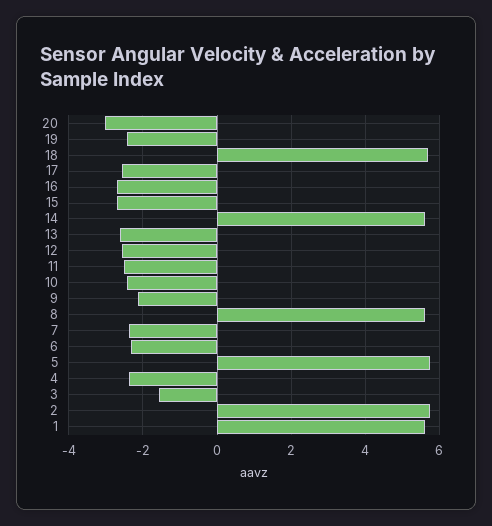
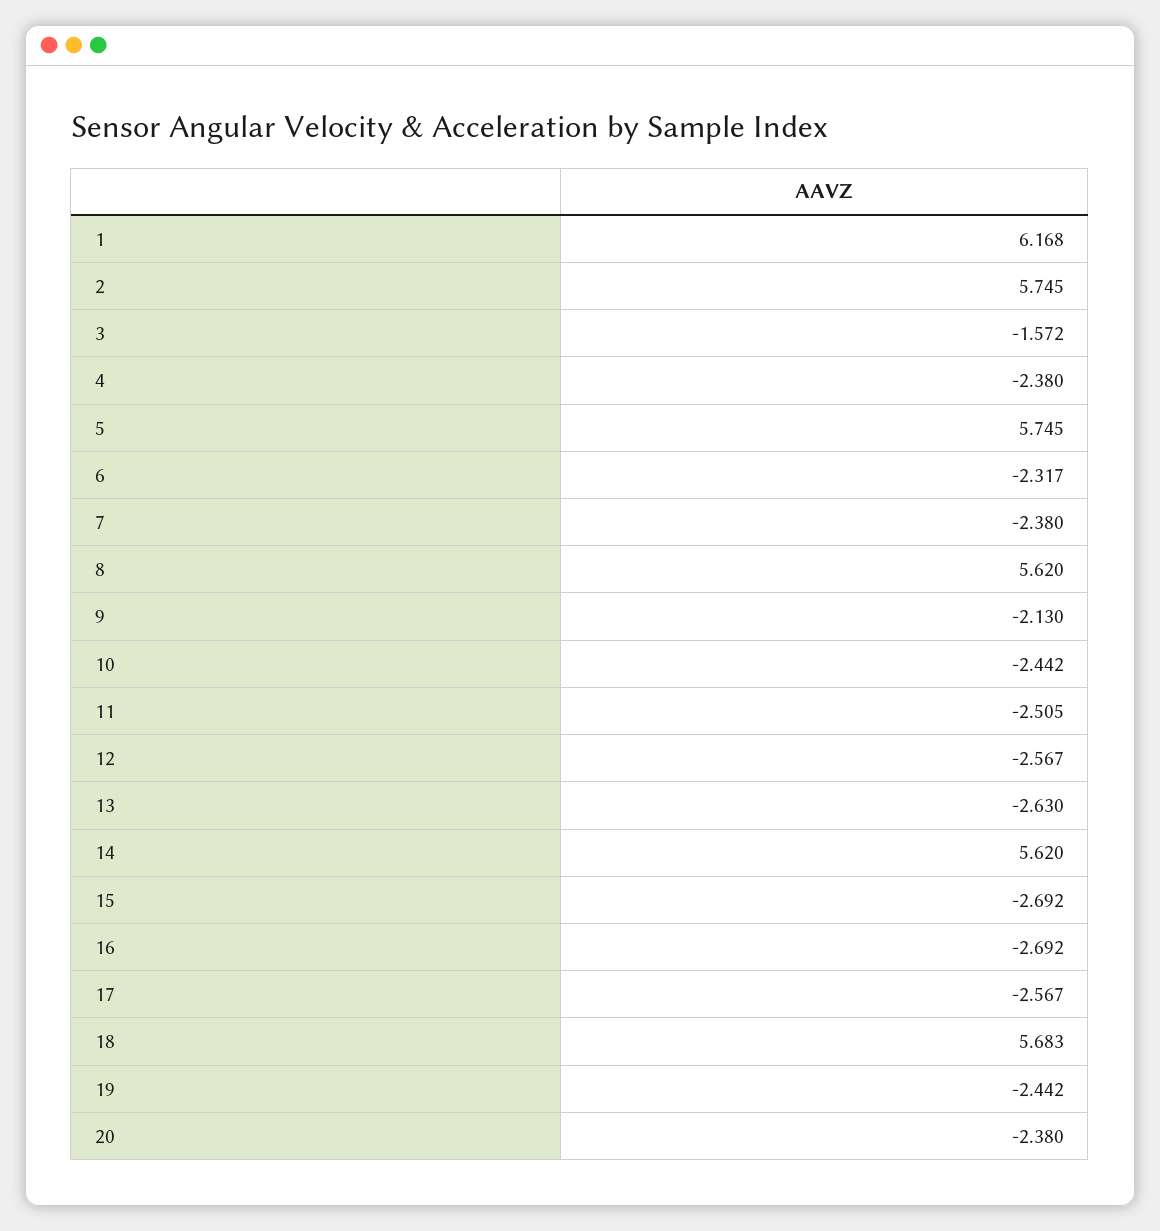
  {
-   "20": -3,
+   "20": -2.38,
    "19": -2.442,
    "18": 5.683,
    "17": -2.567,
    "16": -2.692,
    "15": -2.692,
    "14": 5.62,
    "13": -2.63,
    "12": -2.567,
    "11": -2.505,
    "10": -2.442,
    "9": -2.13,
    "8": 5.62,
    "7": -2.38,
    "6": -2.317,
    "5": 5.745,
    "4": -2.38,
    "3": -1.572,
    "2": 5.745,
-   "1": 5.6
+   "1": 6.168
  }

